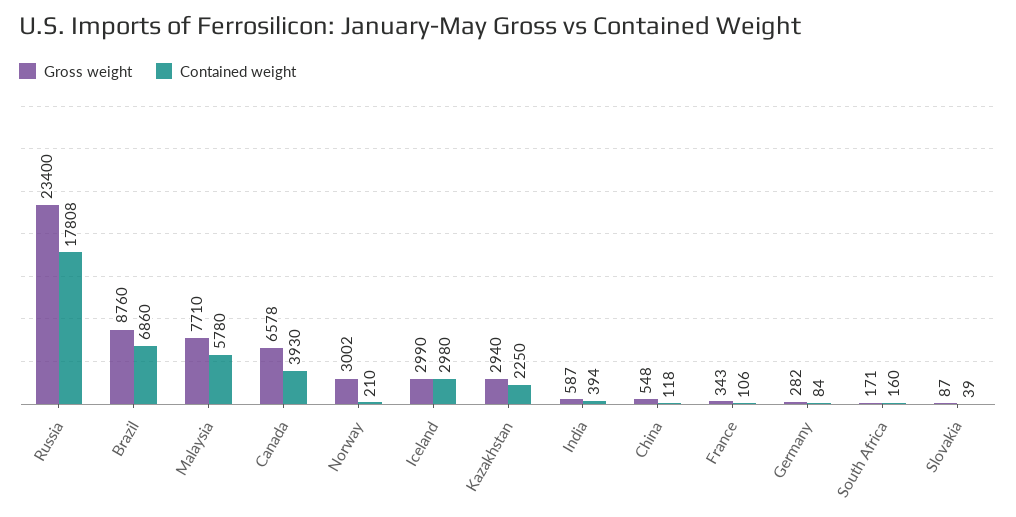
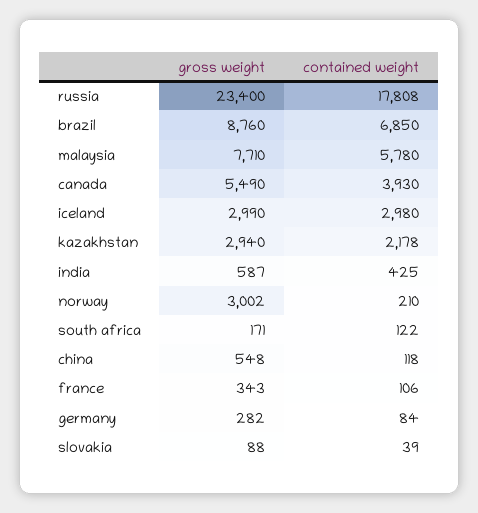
  {
    "Gross weight": {
      "Russia": 23400,
      "Brazil": 8760,
      "Malaysia": 7710,
-     "Canada": 6578,
+     "Canada": 5490,
      "Norway": 3002,
      "Iceland": 2990,
      "Kazakhstan": 2940,
      "India": 587,
      "China": 548,
      "France": 343,
      "Germany": 282,
      "South Africa": 171,
-     "Slovakia": 87
+     "Slovakia": 88
    },
    "Contained weight": {
      "Russia": 17808,
-     "Brazil": 6860,
+     "Brazil": 6850,
      "Malaysia": 5780,
      "Canada": 3930,
      "Norway": 210,
      "Iceland": 2980,
-     "Kazakhstan": 2250,
+     "Kazakhstan": 2178,
-     "India": 394,
+     "India": 425,
      "China": 118,
      "France": 106,
      "Germany": 84,
-     "South Africa": 160,
+     "South Africa": 122,
      "Slovakia": 39
    }
  }

